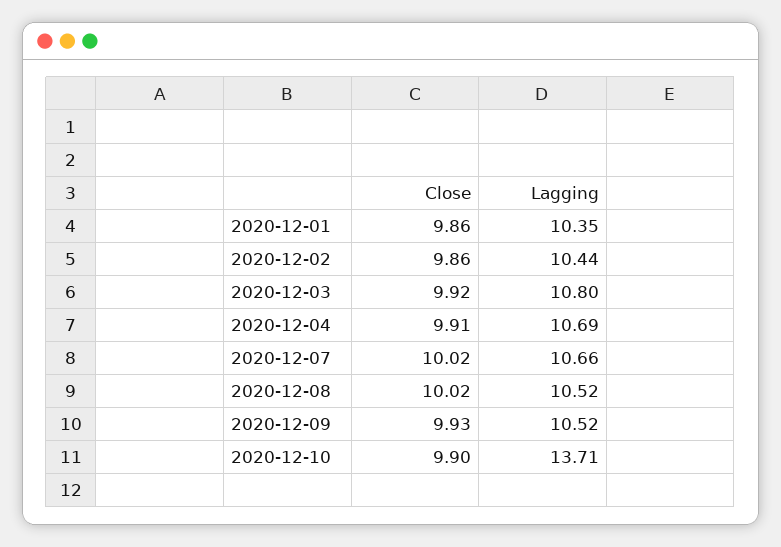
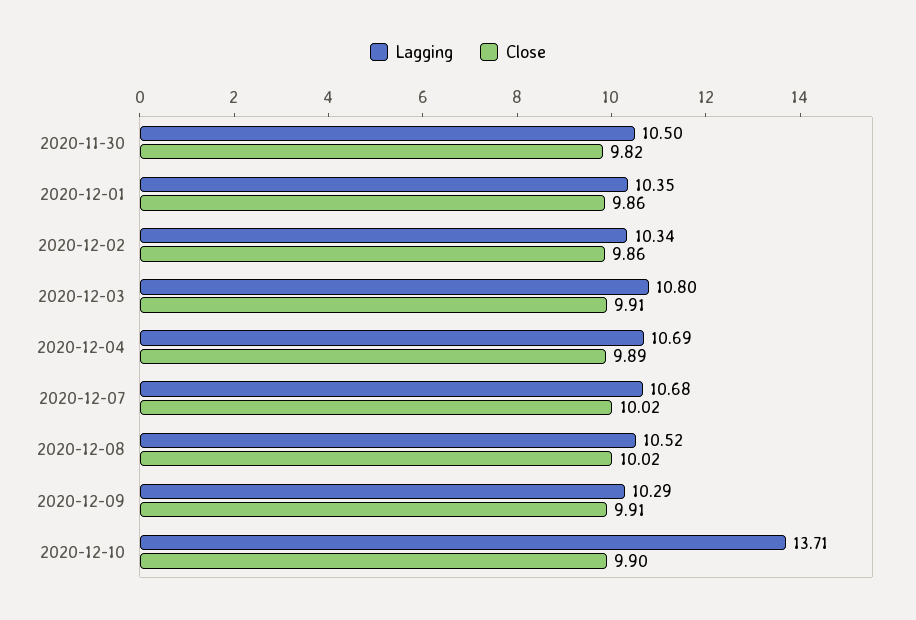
  {
    "Close": {
      "2020-12-01": 9.86,
      "2020-12-02": 9.86,
-     "2020-12-03": 9.92,
+     "2020-12-03": 9.91,
-     "2020-12-04": 9.91,
+     "2020-12-04": 9.89,
      "2020-12-07": 10.02,
      "2020-12-08": 10.02,
-     "2020-12-09": 9.93,
+     "2020-12-09": 9.91,
-     "2020-12-10": 9.9
+     "2020-12-10": 9.9,
+     "2020-11-30": 9.82
    },
    "Lagging": {
      "2020-12-01": 10.35,
-     "2020-12-02": 10.44,
+     "2020-12-02": 10.34,
      "2020-12-03": 10.8,
      "2020-12-04": 10.69,
-     "2020-12-07": 10.66,
+     "2020-12-07": 10.68,
      "2020-12-08": 10.52,
-     "2020-12-09": 10.52,
+     "2020-12-09": 10.29,
-     "2020-12-10": 13.71
+     "2020-12-10": 13.71,
+     "2020-11-30": 10.5
    }
  }

